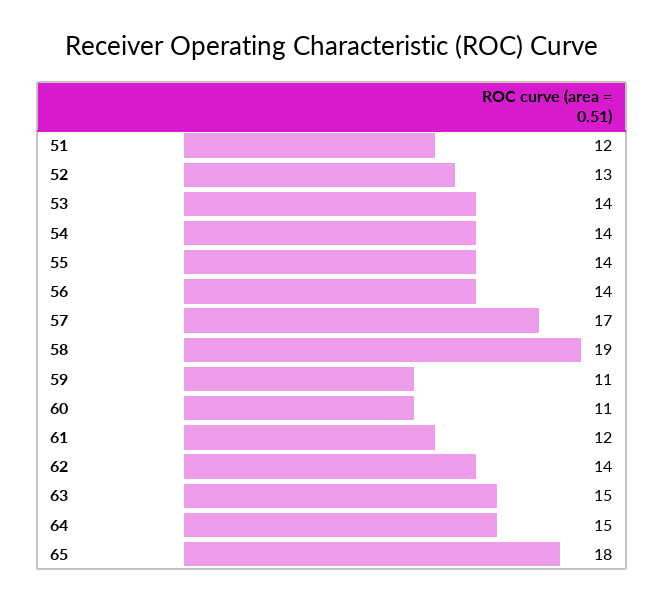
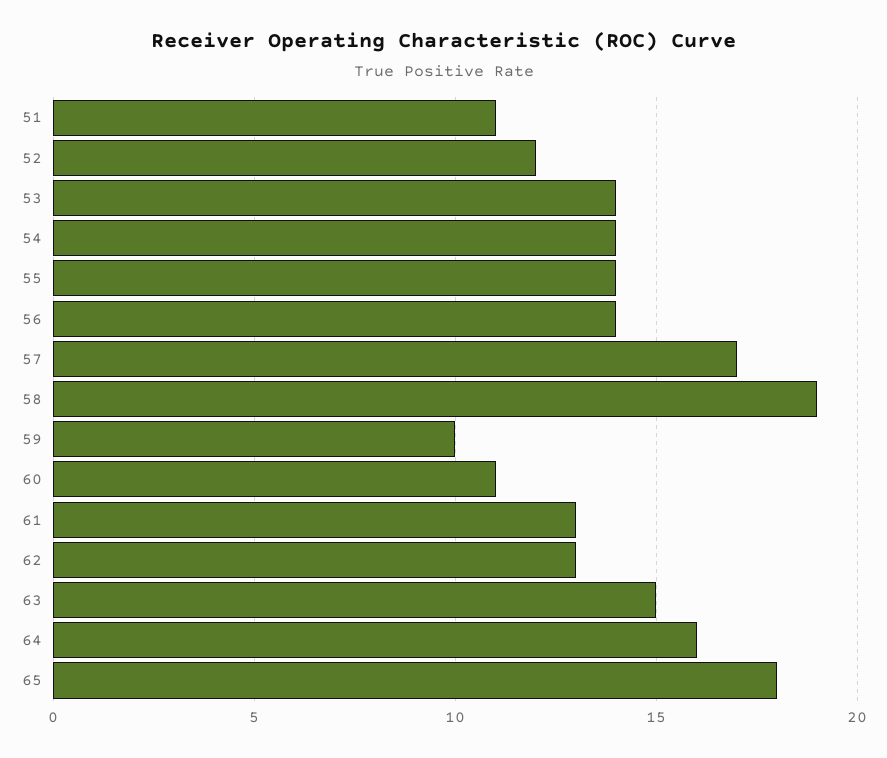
  {
-   "51": 12,
+   "51": 11,
-   "52": 13,
+   "52": 12,
    "53": 14,
    "54": 14,
    "55": 14,
    "56": 14,
    "57": 17,
    "58": 19,
-   "59": 11,
+   "59": 10,
    "60": 11,
-   "61": 12,
+   "61": 13,
-   "62": 14,
+   "62": 13,
    "63": 15,
-   "64": 15,
+   "64": 16,
    "65": 18
  }

